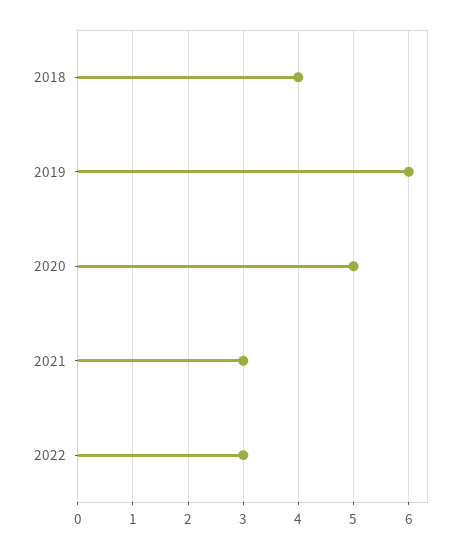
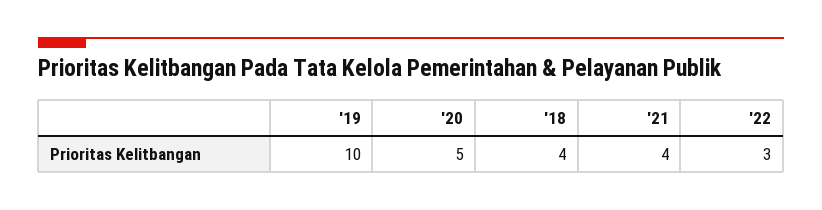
  {
    "2018": 4,
-   "2019": 6,
+   "2019": 10,
    "2020": 5,
-   "2021": 3,
+   "2021": 4,
    "2022": 3
  }

